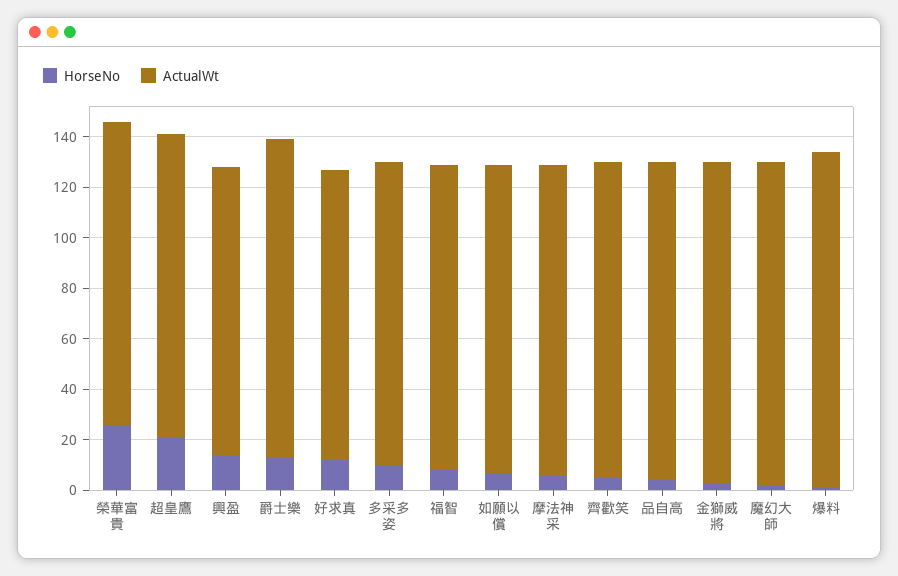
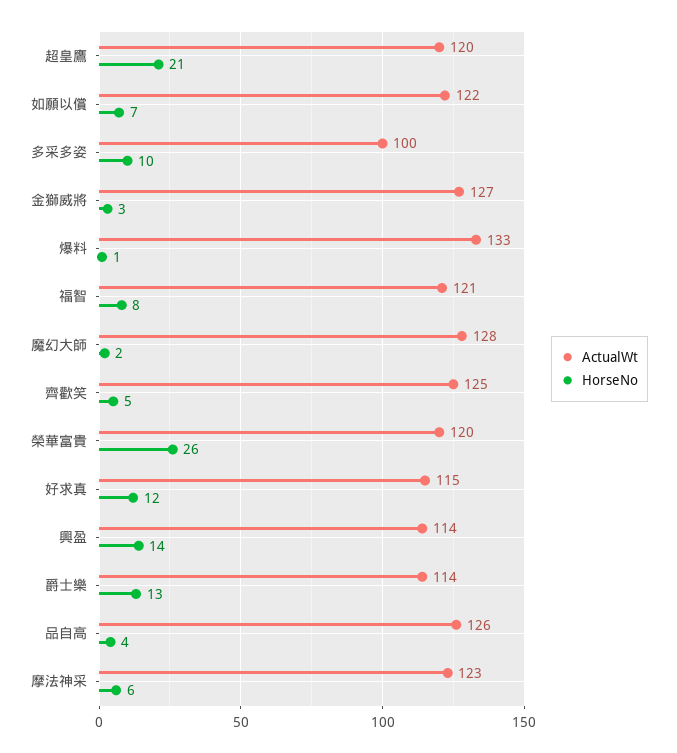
  {
    "HorseNo": {
      "榮華富貴": 26,
      "超皇鷹": 21,
      "興盈": 14,
      "爵士樂": 13,
      "好求真": 12,
      "多采多姿": 10,
      "福智": 8,
      "如願以償": 7,
      "摩法神采": 6,
      "齊歡笑": 5,
      "品自高": 4,
      "金獅威將": 3,
      "魔幻大師": 2,
      "爆料": 1
    },
    "ActualWt": {
      "榮華富貴": 120,
      "超皇鷹": 120,
      "興盈": 114,
-     "爵士樂": 125,
+     "爵士樂": 114,
      "好求真": 115,
-     "多采多姿": 120,
+     "多采多姿": 100,
      "福智": 121,
      "如願以償": 122,
      "摩法神采": 123,
      "齊歡笑": 125,
      "品自高": 126,
      "金獅威將": 127,
      "魔幻大師": 128,
      "爆料": 133
    }
  }

